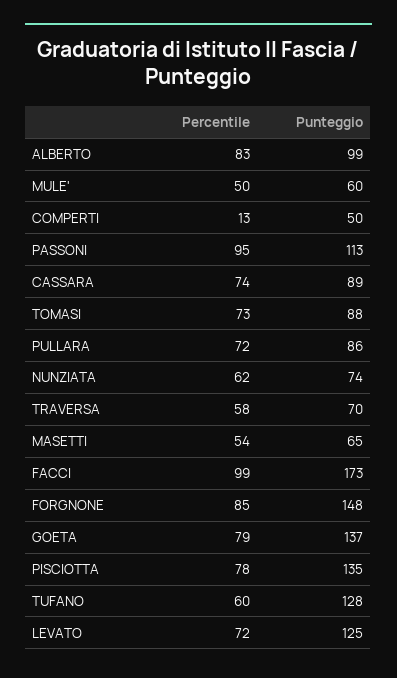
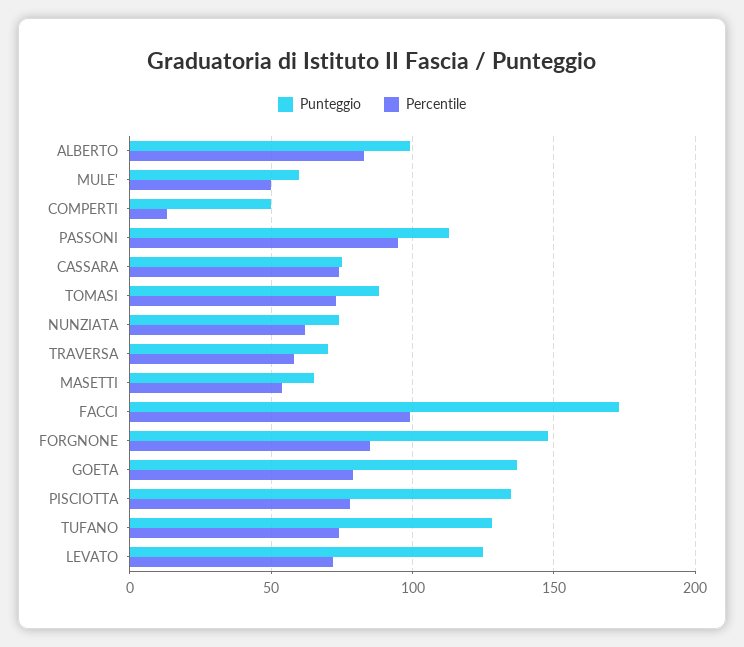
  {
    "Percentile": {
      "ALBERTO": 83,
      "MULE'": 50,
      "COMPERTI": 13,
      "PASSONI": 95,
      "CASSARA": 74,
      "TOMASI": 73,
-     "PULLARA": 72,
      "NUNZIATA": 62,
      "TRAVERSA": 58,
      "MASETTI": 54,
      "FACCI": 99,
      "FORGNONE": 85,
      "GOETA": 79,
      "PISCIOTTA": 78,
-     "TUFANO": 60,
+     "TUFANO": 75,
      "LEVATO": 72
    },
    "Punteggio": {
      "ALBERTO": 99,
      "MULE'": 60,
      "COMPERTI": 50,
      "PASSONI": 113,
-     "CASSARA": 89,
+     "CASSARA": 75,
      "TOMASI": 88,
-     "PULLARA": 86,
      "NUNZIATA": 74,
      "TRAVERSA": 70,
      "MASETTI": 65,
      "FACCI": 173,
      "FORGNONE": 148,
      "GOETA": 137,
      "PISCIOTTA": 135,
      "TUFANO": 128,
      "LEVATO": 125
    }
  }

